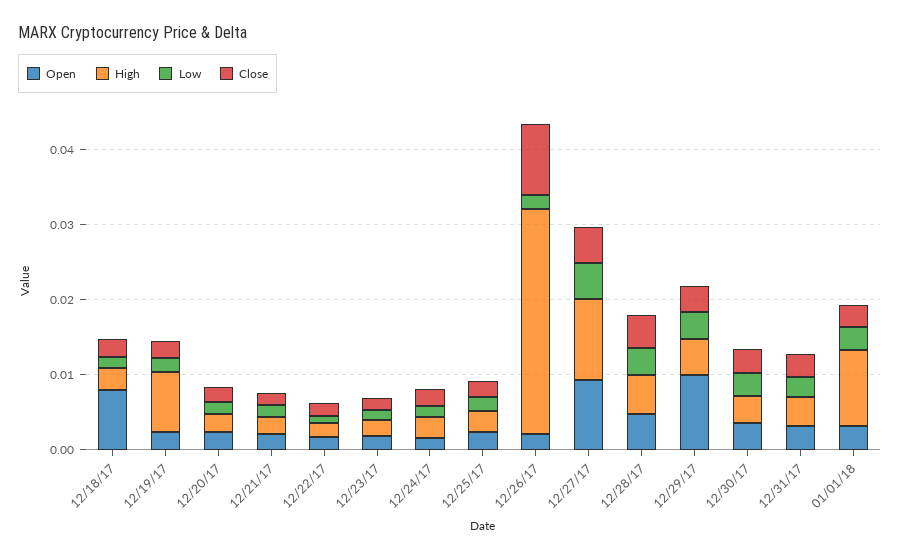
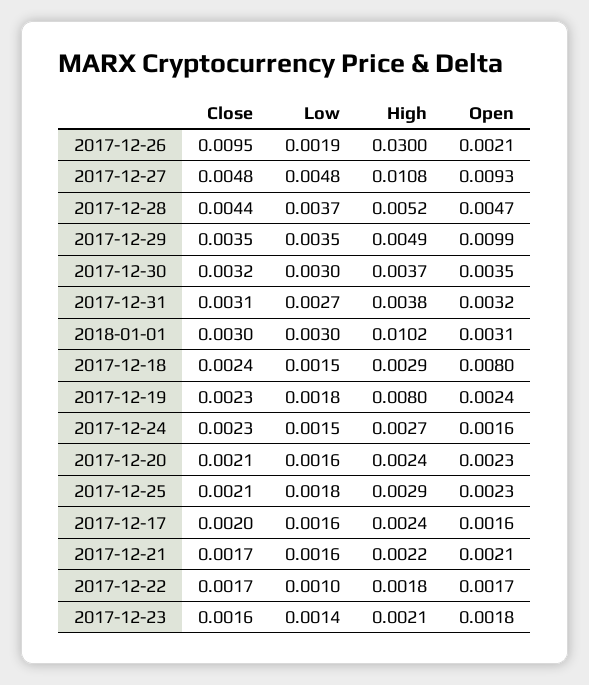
  {
    "Open": {
      "12/18/17": 0.008,
      "12/19/17": 0.0024,
      "12/20/17": 0.0023,
      "12/21/17": 0.0021,
      "12/22/17": 0.0017,
      "12/23/17": 0.0018,
      "12/24/17": 0.0016,
      "12/25/17": 0.0023,
      "12/26/17": 0.0021,
      "12/27/17": 0.0093,
      "12/28/17": 0.0047,
      "12/29/17": 0.0099,
      "12/30/17": 0.0035,
      "12/31/17": 0.0032,
-     "01/01/18": 0.0031
+     "01/01/18": 0.0031,
+     "2017-12-17": 0.0016
    },
    "High": {
      "12/18/17": 0.0029,
      "12/19/17": 0.008,
      "12/20/17": 0.0024,
      "12/21/17": 0.0022,
      "12/22/17": 0.0018,
      "12/23/17": 0.0021,
      "12/24/17": 0.0027,
      "12/25/17": 0.0029,
      "12/26/17": 0.03,
      "12/27/17": 0.0108,
      "12/28/17": 0.0052,
      "12/29/17": 0.0049,
      "12/30/17": 0.0037,
      "12/31/17": 0.0038,
-     "01/01/18": 0.0102
+     "01/01/18": 0.0102,
+     "2017-12-17": 0.0024
    },
    "Low": {
      "12/18/17": 0.0015,
      "12/19/17": 0.0018,
      "12/20/17": 0.0016,
      "12/21/17": 0.0016,
      "12/22/17": 0.001,
      "12/23/17": 0.0014,
      "12/24/17": 0.0015,
      "12/25/17": 0.0018,
      "12/26/17": 0.0019,
      "12/27/17": 0.0048,
      "12/28/17": 0.0037,
      "12/29/17": 0.0035,
      "12/30/17": 0.003,
      "12/31/17": 0.0027,
-     "01/01/18": 0.003
+     "01/01/18": 0.003,
+     "2017-12-17": 0.0016
    },
    "Close": {
      "12/18/17": 0.0024,
      "12/19/17": 0.0023,
      "12/20/17": 0.0021,
      "12/21/17": 0.0017,
      "12/22/17": 0.0017,
      "12/23/17": 0.0016,
      "12/24/17": 0.0023,
      "12/25/17": 0.0021,
      "12/26/17": 0.0095,
      "12/27/17": 0.0048,
      "12/28/17": 0.0044,
      "12/29/17": 0.0035,
      "12/30/17": 0.0032,
      "12/31/17": 0.0031,
-     "01/01/18": 0.003
+     "01/01/18": 0.003,
+     "2017-12-17": 0.002
    }
  }

